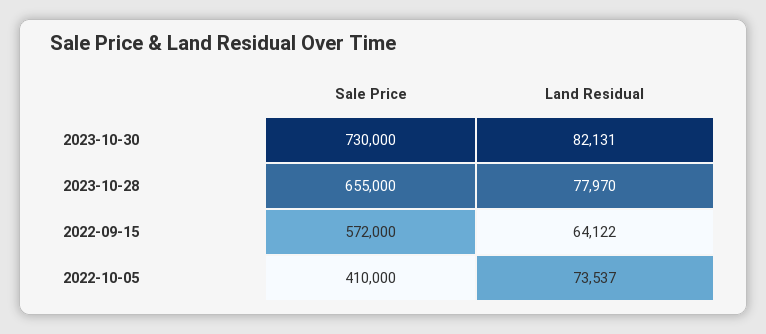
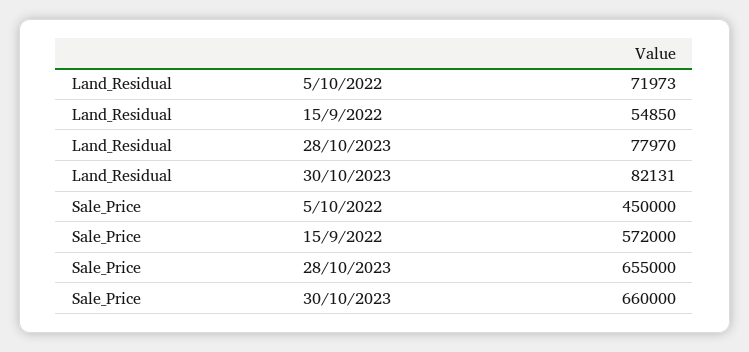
  {
    "Sale Price": {
-     "2023-10-30": 730000,
+     "2023-10-30": 660000,
      "2023-10-28": 655000,
      "2022-09-15": 572000,
-     "2022-10-05": 410000
+     "2022-10-05": 450000
    },
    "Land Residual": {
      "2023-10-30": 82131,
      "2023-10-28": 77970,
-     "2022-09-15": 64122,
+     "2022-09-15": 54850,
-     "2022-10-05": 73537
+     "2022-10-05": 71973
    }
  }

